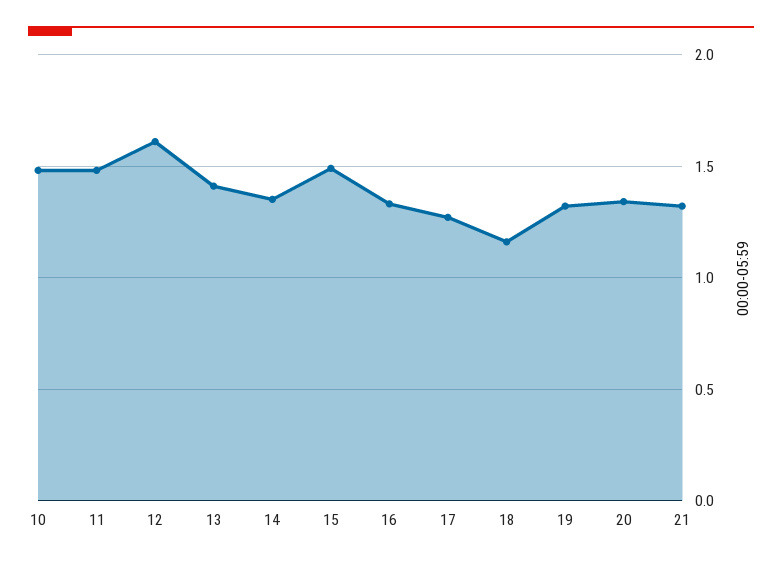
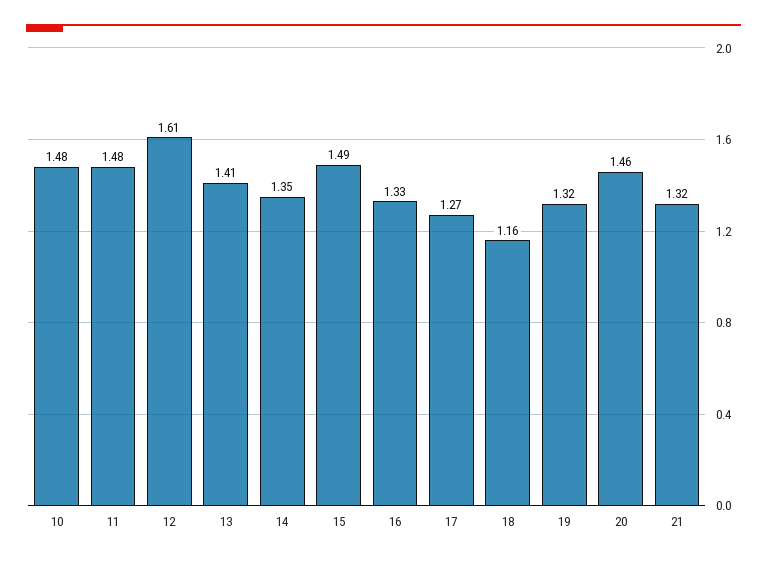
  {
    "10": 1.48,
    "11": 1.48,
    "12": 1.61,
    "13": 1.41,
    "14": 1.35,
    "15": 1.49,
    "16": 1.33,
    "17": 1.27,
    "18": 1.16,
    "19": 1.32,
-   "20": 1.35,
+   "20": 1.46,
    "21": 1.32
  }

